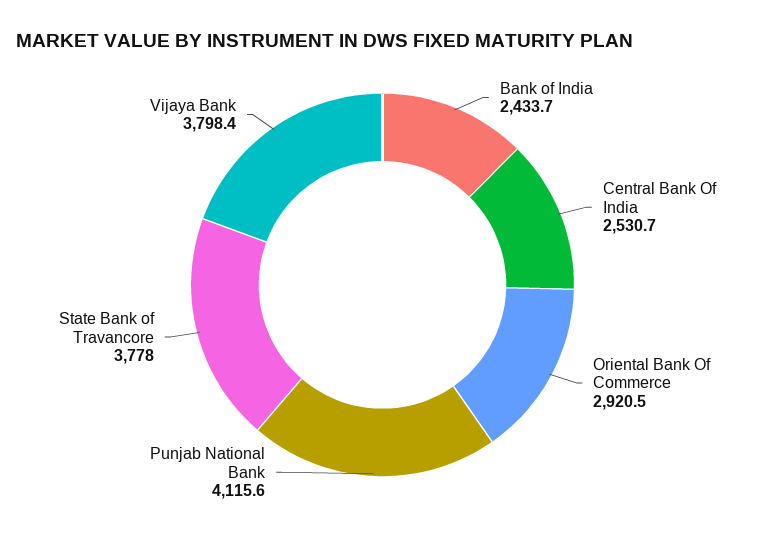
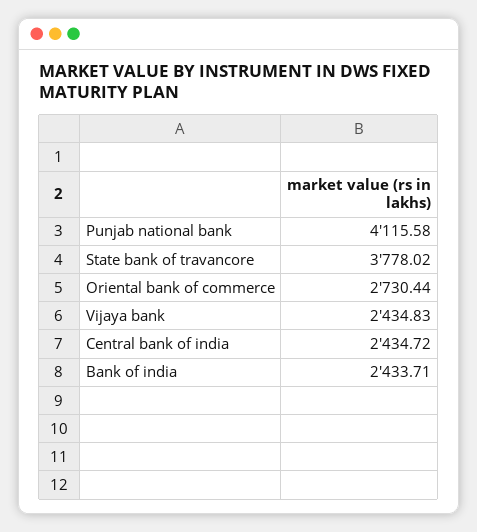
  {
    "Bank of India": 2433.71,
-   "Central Bank Of India": 2530.7,
+   "Central Bank Of India": 2434.72,
-   "Oriental Bank Of Commerce": 2920.5,
+   "Oriental Bank Of Commerce": 2730.44,
    "Punjab National Bank": 4115.58,
    "State Bank of Travancore": 3778.02,
-   "Vijaya Bank": 3798.4
+   "Vijaya Bank": 2434.83
  }

